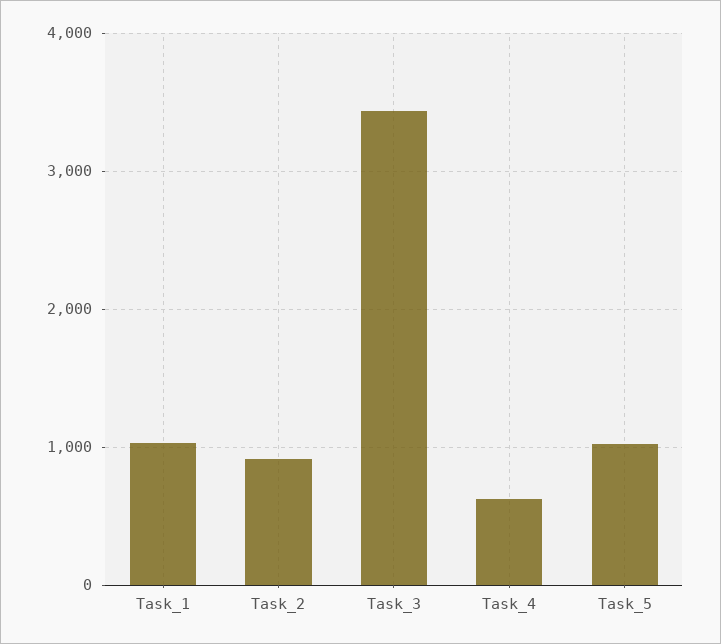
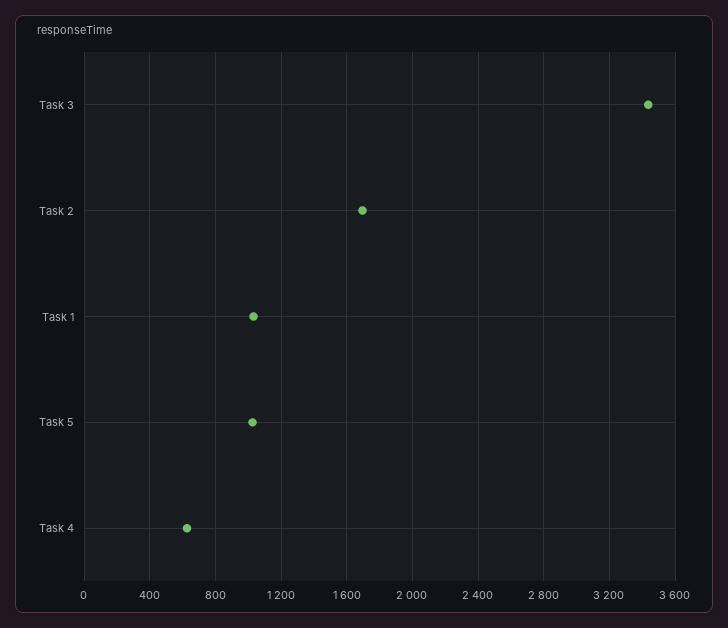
  {
    "Task_1": 1050,
-   "Task_2": 900,
+   "Task_2": 1700,
    "Task_3": 3450,
    "Task_4": 650,
    "Task_5": 1050
  }

